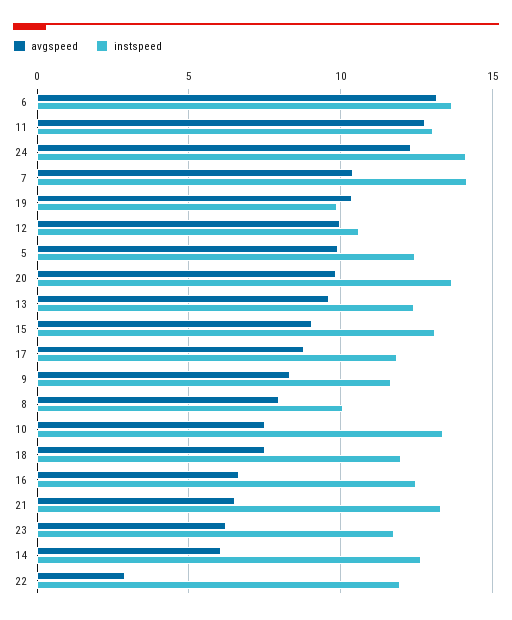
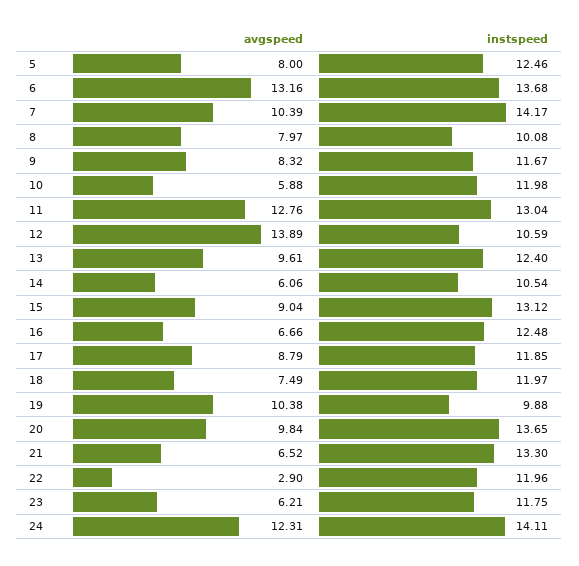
  {
    "avgspeed": {
      "6": 13.16,
      "11": 12.76,
      "24": 12.31,
      "7": 10.39,
      "19": 10.38,
-     "12": 10,
+     "12": 13.89,
-     "5": 10,
+     "5": 8,
      "20": 9.84,
      "13": 9.61,
      "15": 9.04,
      "17": 8.79,
      "9": 8.32,
      "8": 7.97,
-     "10": 7.5,
+     "10": 5.88,
      "18": 7.49,
      "16": 6.66,
      "21": 6.52,
      "23": 6.21,
      "14": 6.06,
      "22": 2.9
    },
    "instspeed": {
      "6": 13.68,
      "11": 13.04,
      "24": 14.11,
      "7": 14.17,
      "19": 9.88,
      "12": 10.59,
      "5": 12.46,
      "20": 13.65,
      "13": 12.4,
      "15": 13.12,
      "17": 11.85,
      "9": 11.67,
      "8": 10.08,
-     "10": 13.5,
+     "10": 11.98,
      "18": 11.97,
      "16": 12.48,
      "21": 13.3,
      "23": 11.75,
-     "14": 12.5,
+     "14": 10.54,
      "22": 11.96
    }
  }

